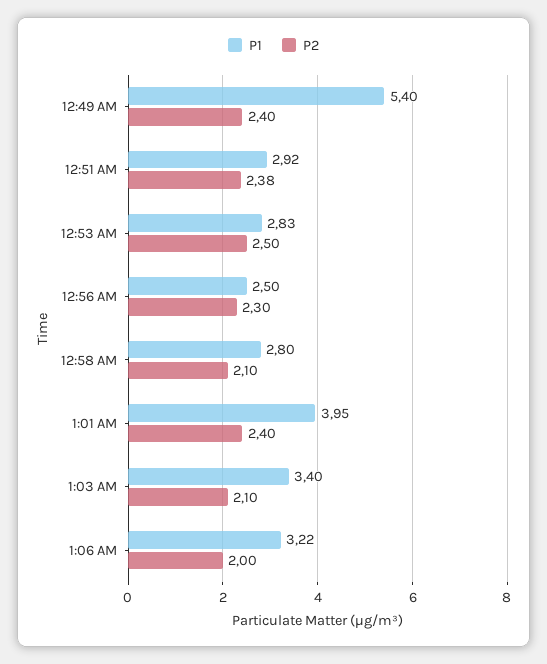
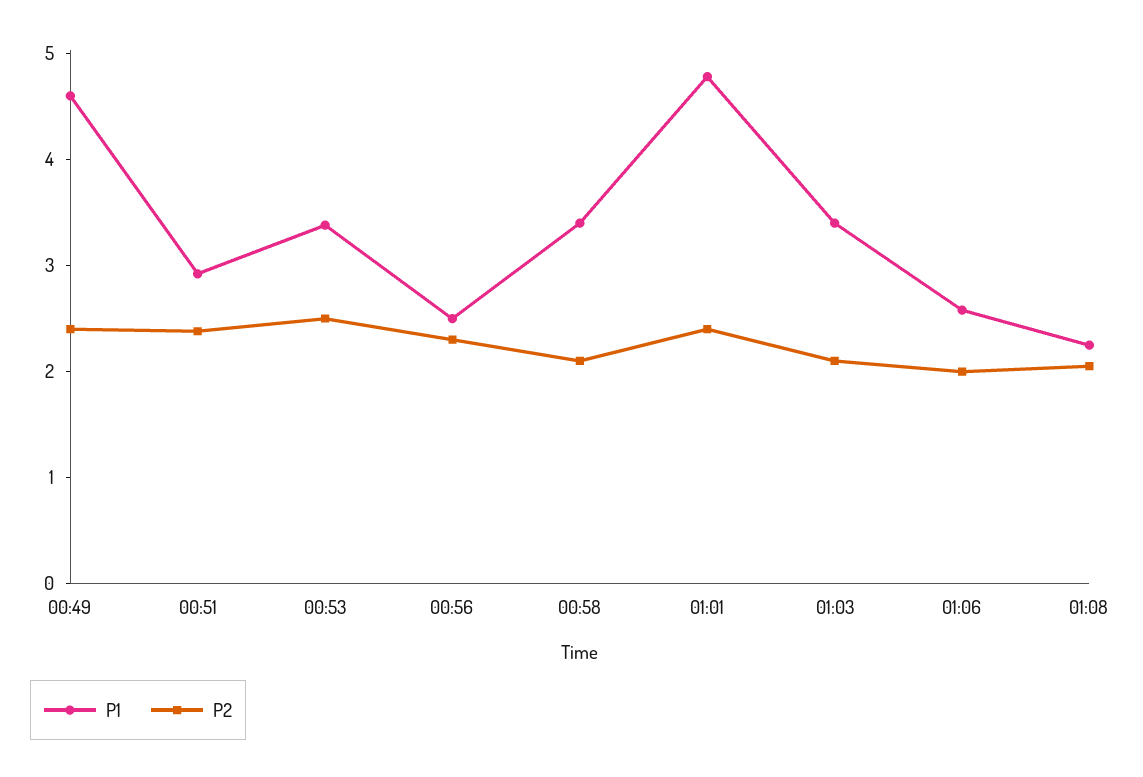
  {
    "P1": {
-     "12:49 AM": 5.4,
+     "12:49 AM": 4.6,
      "12:51 AM": 2.92,
-     "12:53 AM": 2.83,
+     "12:53 AM": 3.4,
      "12:56 AM": 2.5,
-     "12:58 AM": 2.8,
+     "12:58 AM": 3.4,
-     "1:01 AM": 3.95,
+     "1:01 AM": 4.8,
      "1:03 AM": 3.4,
-     "1:06 AM": 3.22
+     "1:06 AM": 2.6,
+     "01:08": 2.2
    },
    "P2": {
      "12:49 AM": 2.4,
      "12:51 AM": 2.38,
      "12:53 AM": 2.5,
      "12:56 AM": 2.3,
      "12:58 AM": 2.1,
      "1:01 AM": 2.4,
      "1:03 AM": 2.1,
-     "1:06 AM": 2
+     "1:06 AM": 2,
+     "01:08": 2
    }
  }

